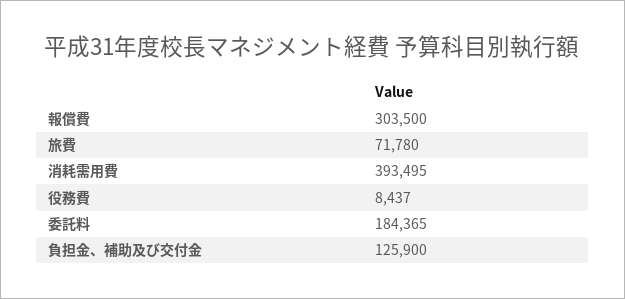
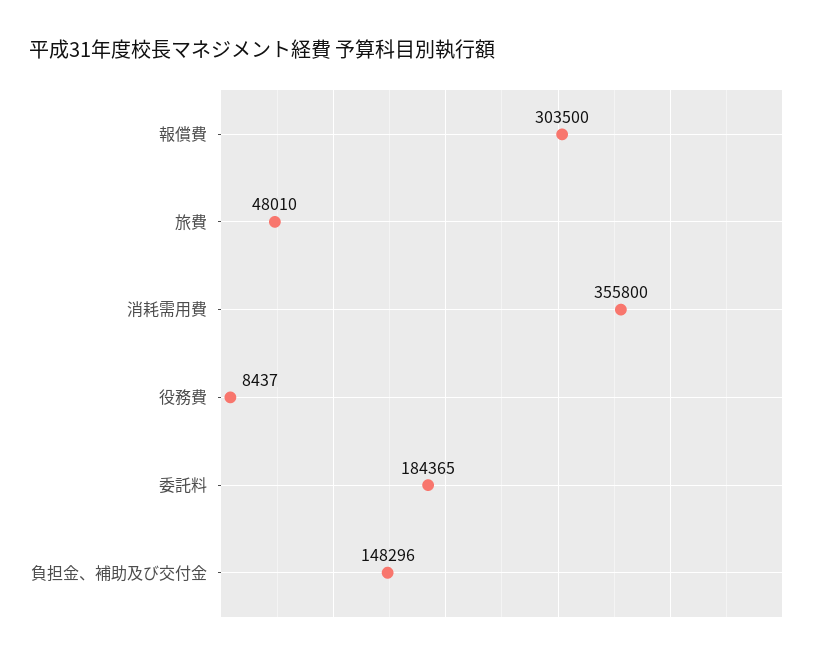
  {
    "報償費": 303500,
-   "旅費": 71780,
+   "旅費": 48010,
-   "消耗需用費": 393495,
+   "消耗需用費": 355800,
    "役務費": 8437,
    "委託料": 184365,
-   "負担金、補助及び交付金": 125900
+   "負担金、補助及び交付金": 148296
  }

